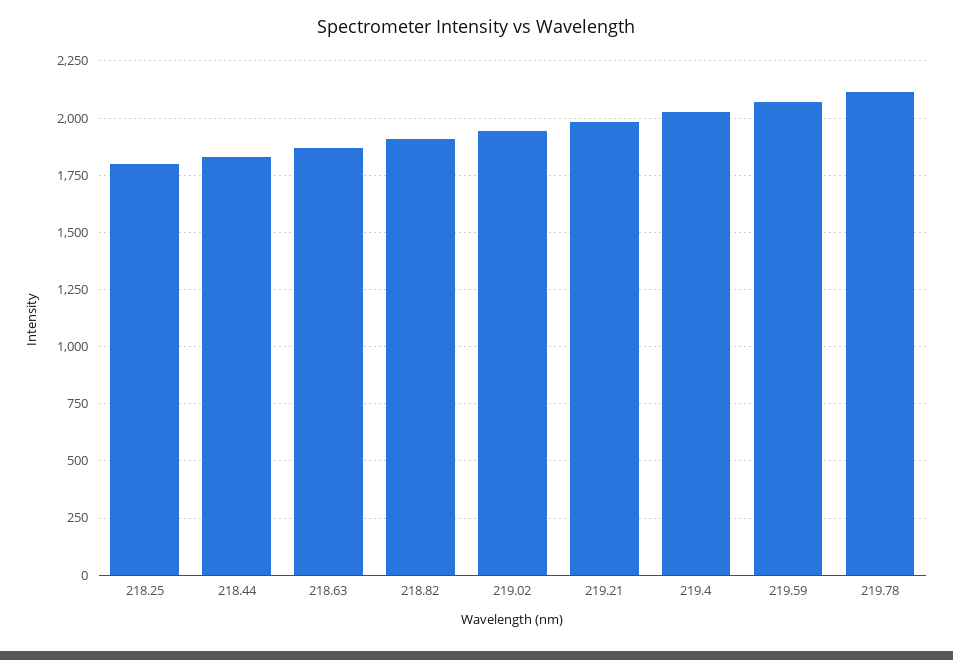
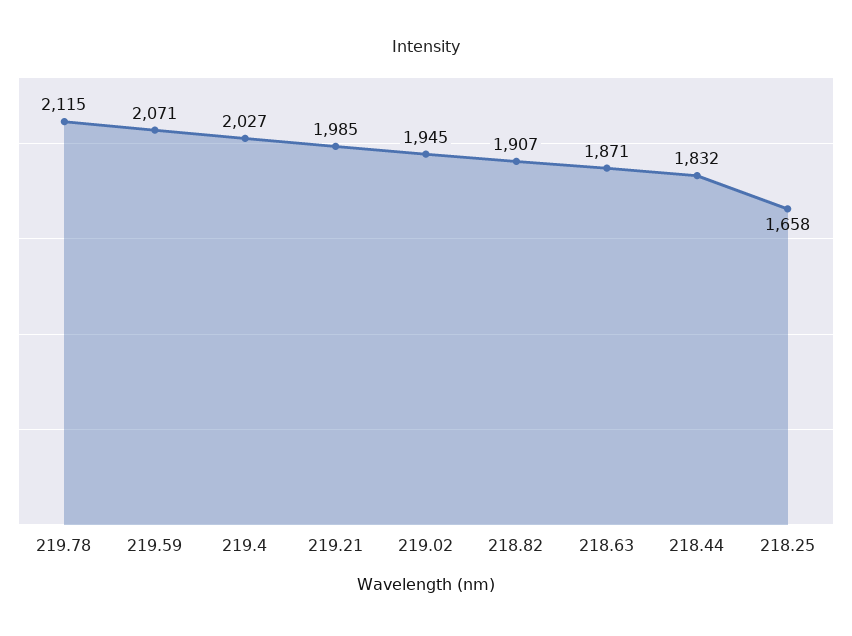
  {
-   "218.25": 1800,
+   "218.25": 1658,
    "218.44": 1832,
    "218.63": 1871,
    "218.82": 1907,
    "219.02": 1945,
    "219.21": 1985,
    "219.4": 2027,
    "219.59": 2071,
    "219.78": 2115
  }

